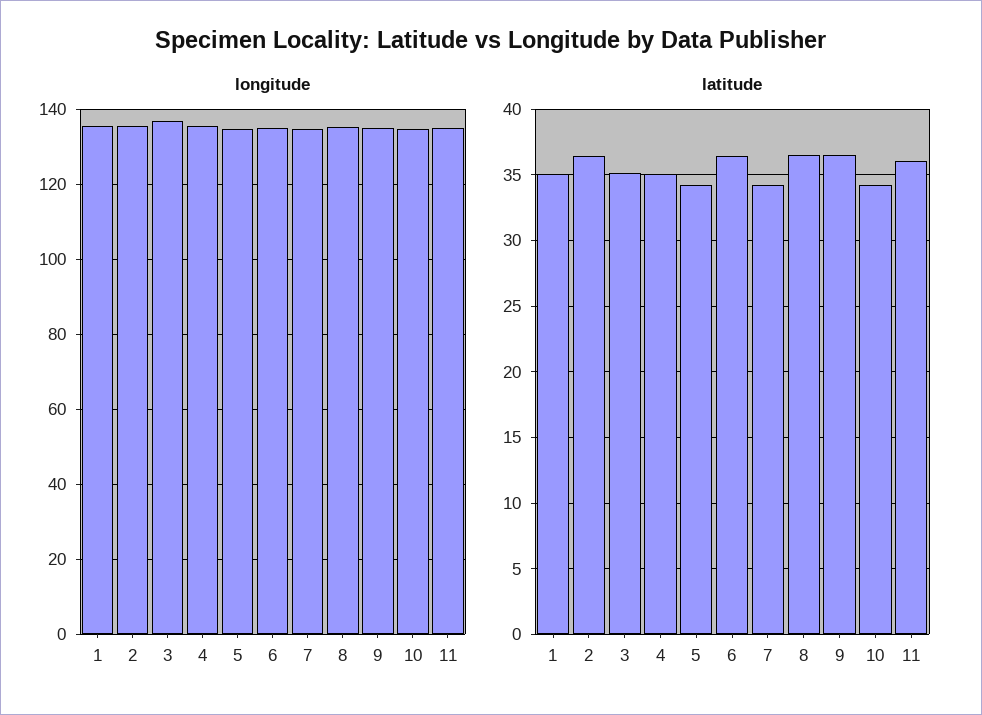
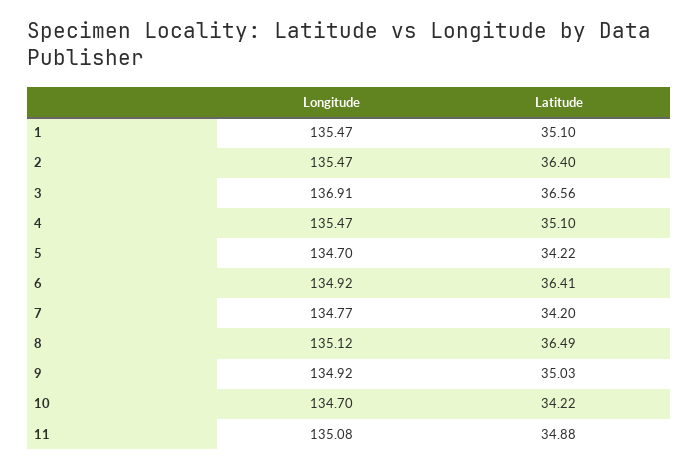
  {
    "longitude": {
      "1": 135.47,
      "2": 135.47,
      "3": 136.91,
      "4": 135.47,
      "5": 134.7,
      "6": 134.92,
      "7": 134.77,
      "8": 135.12,
      "9": 134.92,
      "10": 134.7,
      "11": 135.08
    },
    "latitude": {
      "1": 35.1,
      "2": 36.4,
-     "3": 35,
+     "3": 36.56,
      "4": 35.1,
      "5": 34.22,
      "6": 36.41,
      "7": 34.2,
      "8": 36.49,
-     "9": 36.5,
+     "9": 35.03,
      "10": 34.22,
-     "11": 36
+     "11": 34.88
    }
  }

